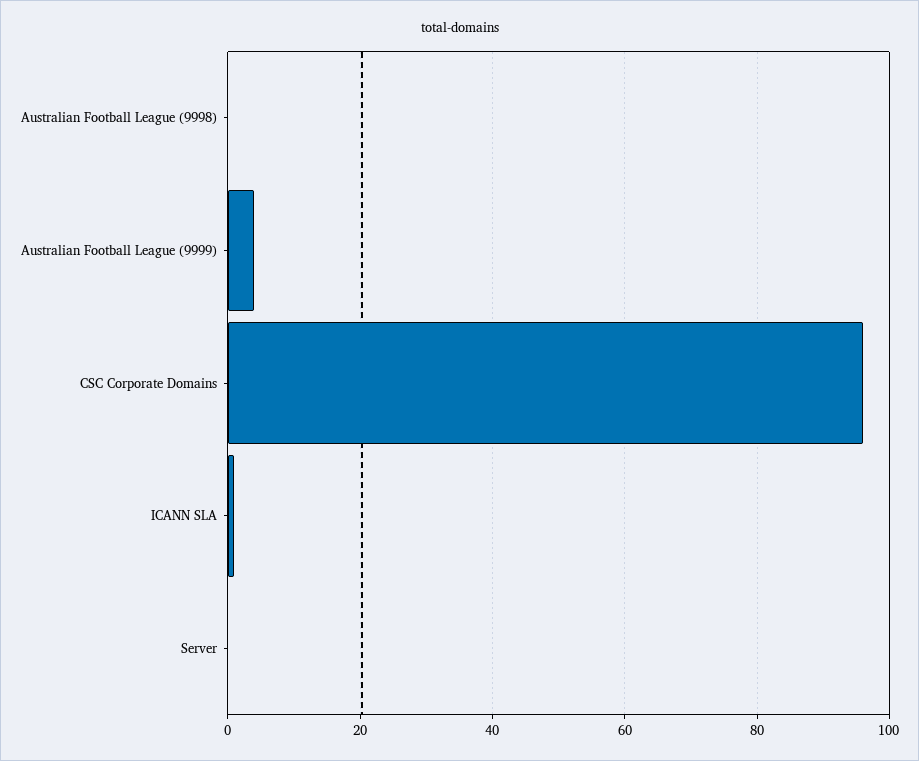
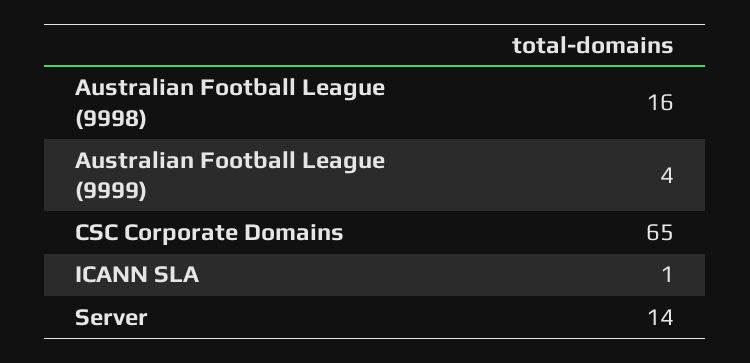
  {
-   "Australian Football League (9998)": 0,
+   "Australian Football League (9998)": 16,
    "Australian Football League (9999)": 4,
-   "CSC Corporate Domains": 95,
+   "CSC Corporate Domains": 65,
    "ICANN SLA": 1,
-   "Server": 0
+   "Server": 14
  }

